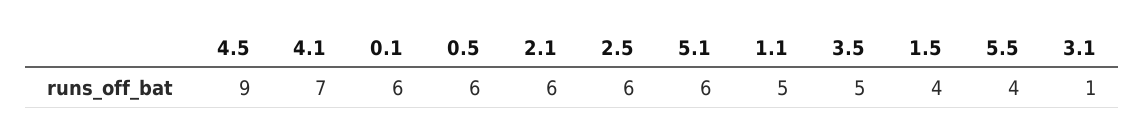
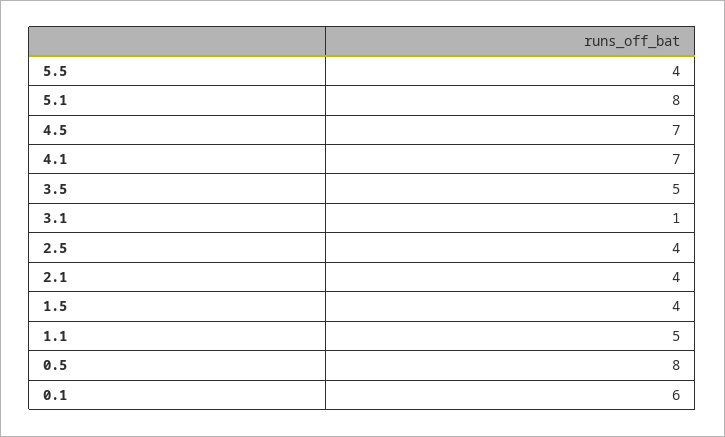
  {
-   "4.5": 9,
+   "4.5": 7,
    "4.1": 7,
    "0.1": 6,
-   "0.5": 6,
+   "0.5": 8,
-   "2.1": 6,
+   "2.1": 4,
-   "2.5": 6,
+   "2.5": 4,
-   "5.1": 6,
+   "5.1": 8,
    "1.1": 5,
    "3.5": 5,
    "1.5": 4,
    "5.5": 4,
    "3.1": 1
  }

